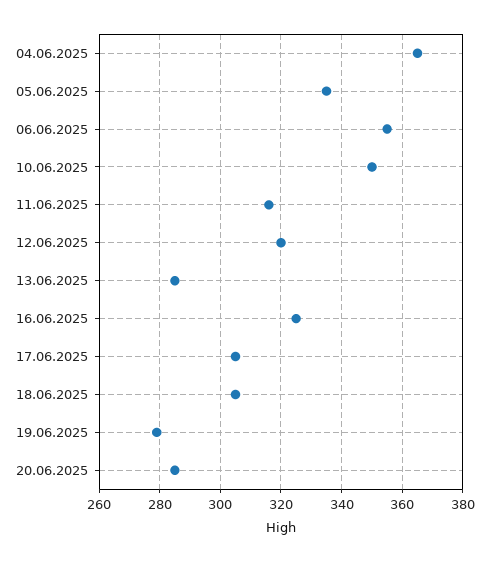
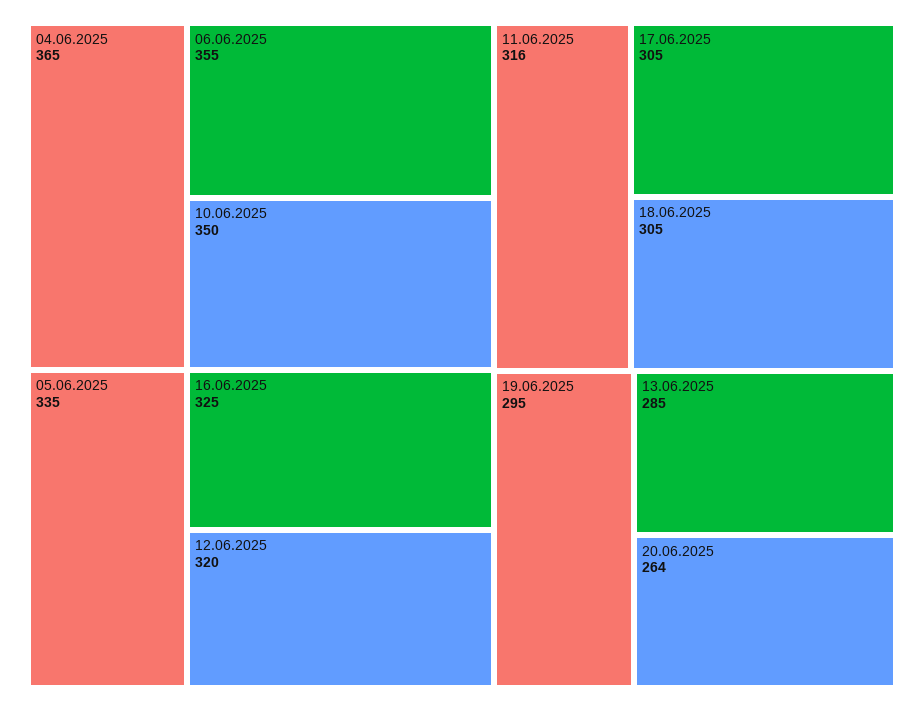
  {
    "04.06.2025": 365,
    "05.06.2025": 335,
    "06.06.2025": 355,
    "10.06.2025": 350,
    "11.06.2025": 316,
    "12.06.2025": 320,
    "13.06.2025": 285,
    "16.06.2025": 325,
    "17.06.2025": 305,
    "18.06.2025": 305,
-   "19.06.2025": 280,
+   "19.06.2025": 295,
-   "20.06.2025": 285
+   "20.06.2025": 264
  }

